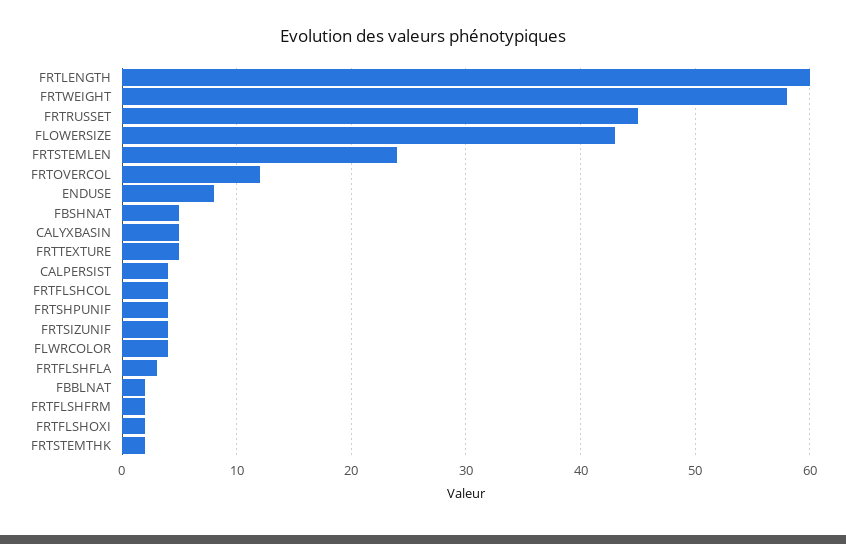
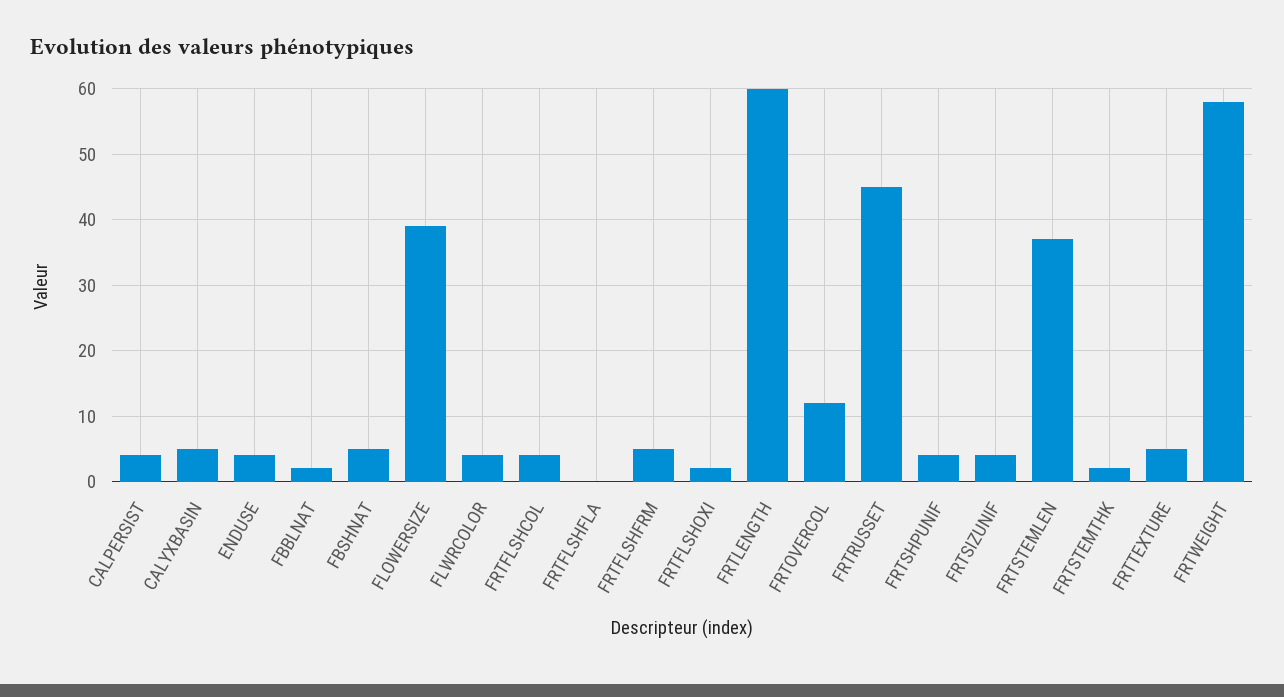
  {
    "FRTLENGTH": 60,
    "FRTWEIGHT": 58,
    "FRTRUSSET": 45,
-   "FLOWERSIZE": 43,
+   "FLOWERSIZE": 39,
-   "FRTSTEMLEN": 24,
+   "FRTSTEMLEN": 37,
    "FRTOVERCOL": 12,
-   "ENDUSE": 8,
+   "ENDUSE": 4,
    "FBSHNAT": 5,
    "CALYXBASIN": 5,
    "FRTTEXTURE": 5,
    "CALPERSIST": 4,
    "FRTFLSHCOL": 4,
    "FRTSHPUNIF": 4,
    "FRTSIZUNIF": 4,
    "FLWRCOLOR": 4,
-   "FRTFLSHFLA": 3,
+   "FRTFLSHFLA": 0,
    "FBBLNAT": 2,
-   "FRTFLSHFRM": 2,
+   "FRTFLSHFRM": 5,
    "FRTFLSHOXI": 2,
    "FRTSTEMTHK": 2
  }

